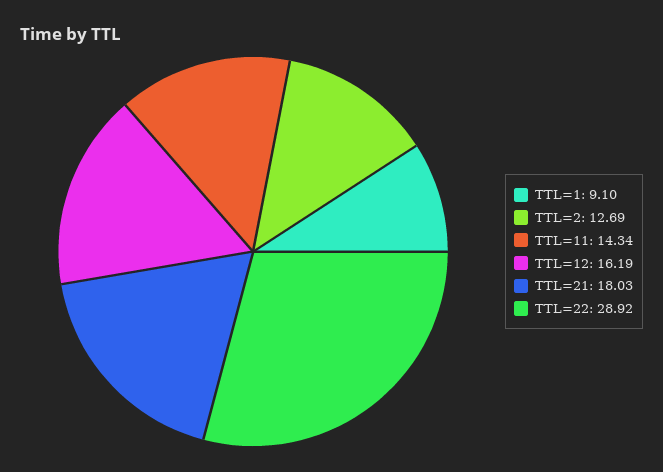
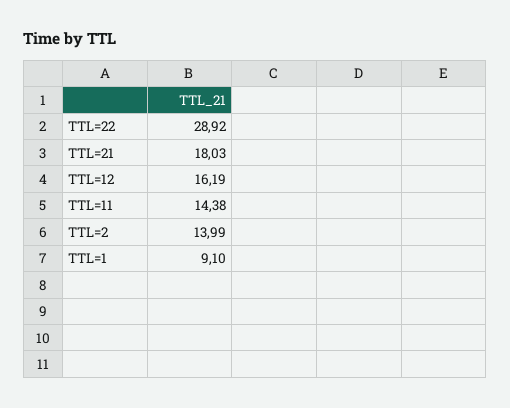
  {
    "TTL=1": 9.1,
-   "TTL=2": 12.69,
+   "TTL=2": 13.99,
-   "TTL=11": 14.34,
+   "TTL=11": 14.38,
    "TTL=12": 16.19,
    "TTL=21": 18.03,
    "TTL=22": 28.92
  }

